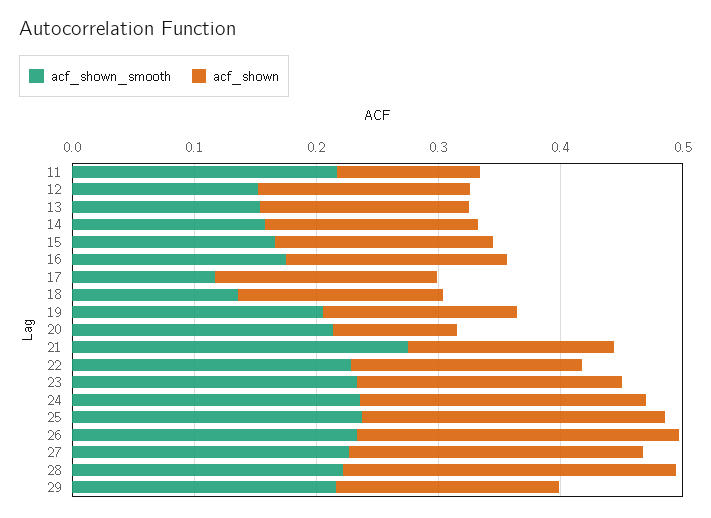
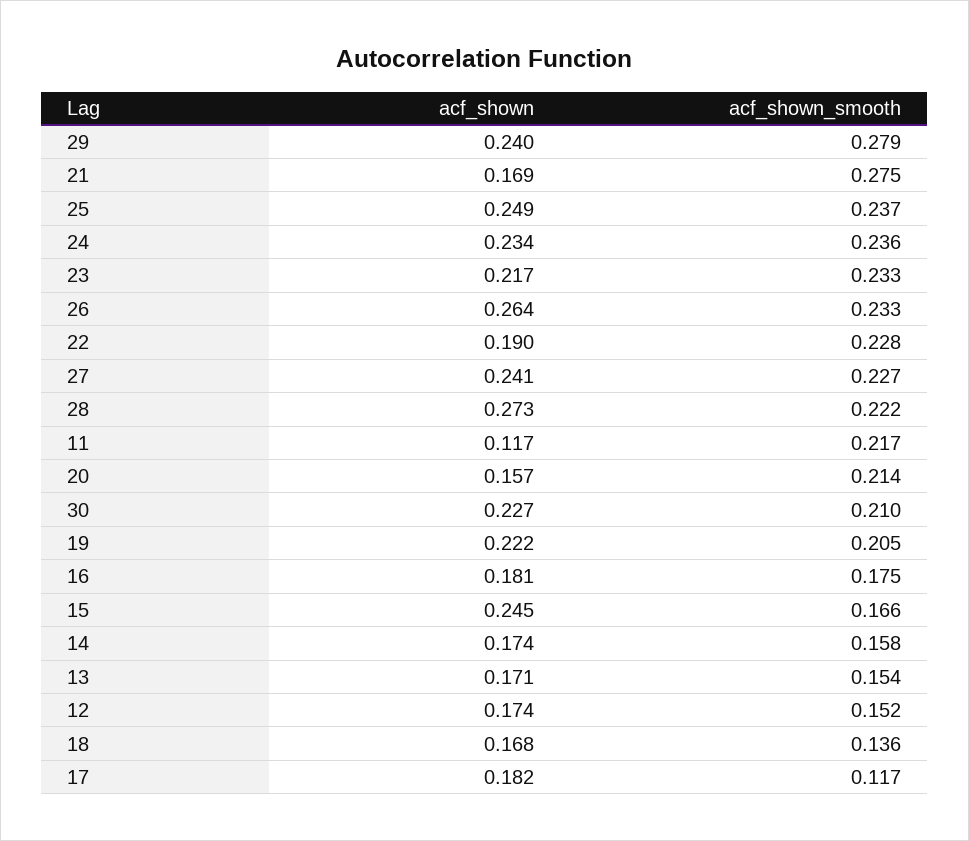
  {
    "acf_shown_smooth": {
      "11": 0.217,
      "12": 0.152,
      "13": 0.154,
      "14": 0.158,
      "15": 0.166,
      "16": 0.175,
      "17": 0.117,
      "18": 0.136,
      "19": 0.205,
      "20": 0.214,
      "21": 0.275,
      "22": 0.228,
      "23": 0.233,
      "24": 0.236,
      "25": 0.237,
      "26": 0.233,
      "27": 0.227,
      "28": 0.222,
-     "29": 0.22
+     "29": 0.279,
+     "30": 0.21
    },
    "acf_shown": {
      "11": 0.117,
      "12": 0.174,
      "13": 0.171,
      "14": 0.174,
-     "15": 0.18,
+     "15": 0.245,
      "16": 0.181,
      "17": 0.182,
      "18": 0.168,
-     "19": 0.16,
+     "19": 0.222,
-     "20": 0.1,
+     "20": 0.157,
      "21": 0.169,
      "22": 0.19,
      "23": 0.217,
      "24": 0.234,
      "25": 0.249,
      "26": 0.264,
      "27": 0.241,
      "28": 0.273,
-     "29": 0.18
+     "29": 0.24,
+     "30": 0.227
    }
  }

